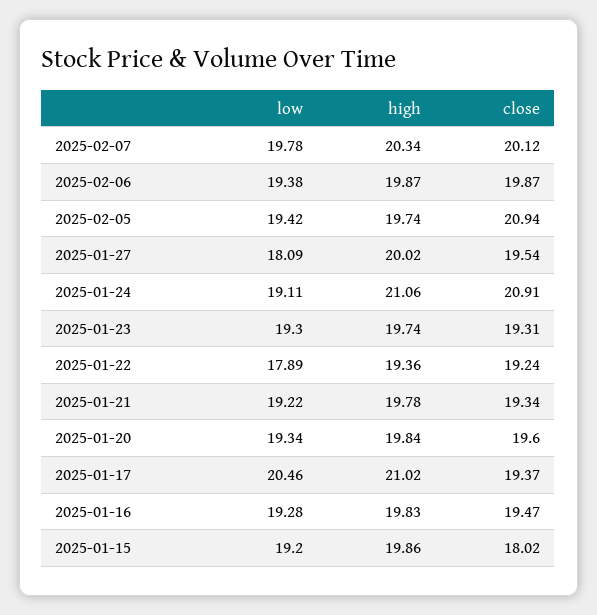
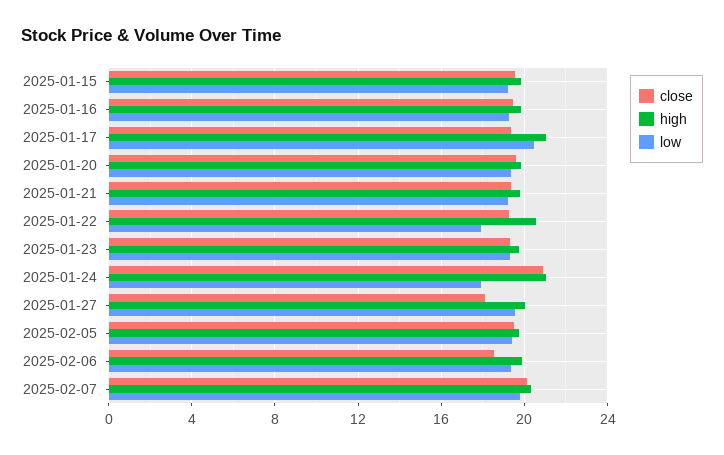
  {
    "low": {
      "2025-02-07": 19.78,
      "2025-02-06": 19.38,
      "2025-02-05": 19.42,
-     "2025-01-27": 18.09,
+     "2025-01-27": 19.5,
-     "2025-01-24": 19.11,
+     "2025-01-24": 18,
      "2025-01-23": 19.3,
      "2025-01-22": 17.89,
      "2025-01-21": 19.22,
      "2025-01-20": 19.34,
      "2025-01-17": 20.46,
      "2025-01-16": 19.28,
      "2025-01-15": 19.2
    },
    "high": {
      "2025-02-07": 20.34,
      "2025-02-06": 19.87,
      "2025-02-05": 19.74,
      "2025-01-27": 20.02,
      "2025-01-24": 21.06,
      "2025-01-23": 19.74,
-     "2025-01-22": 19.36,
+     "2025-01-22": 20.5,
      "2025-01-21": 19.78,
      "2025-01-20": 19.84,
      "2025-01-17": 21.02,
      "2025-01-16": 19.83,
      "2025-01-15": 19.86
    },
    "close": {
      "2025-02-07": 20.12,
-     "2025-02-06": 19.87,
+     "2025-02-06": 18.5,
-     "2025-02-05": 20.94,
+     "2025-02-05": 19.5,
-     "2025-01-27": 19.54,
+     "2025-01-27": 18,
      "2025-01-24": 20.91,
      "2025-01-23": 19.31,
      "2025-01-22": 19.24,
      "2025-01-21": 19.34,
      "2025-01-20": 19.6,
      "2025-01-17": 19.37,
      "2025-01-16": 19.47,
-     "2025-01-15": 18.02
+     "2025-01-15": 19.5
    }
  }

